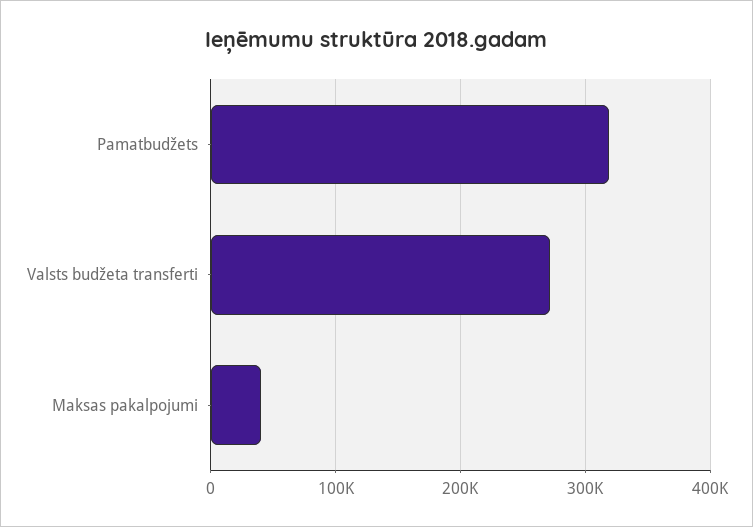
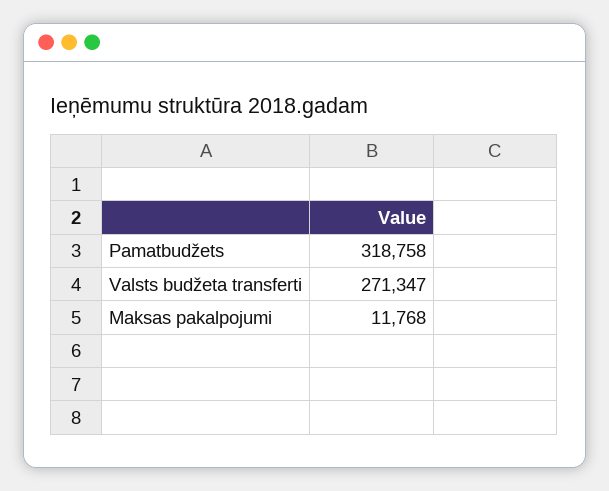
  {
    "Pamatbudžets": 318758,
    "Valsts budžeta transferti": 271347,
-   "Maksas pakalpojumi": 40000
+   "Maksas pakalpojumi": 11768
  }

